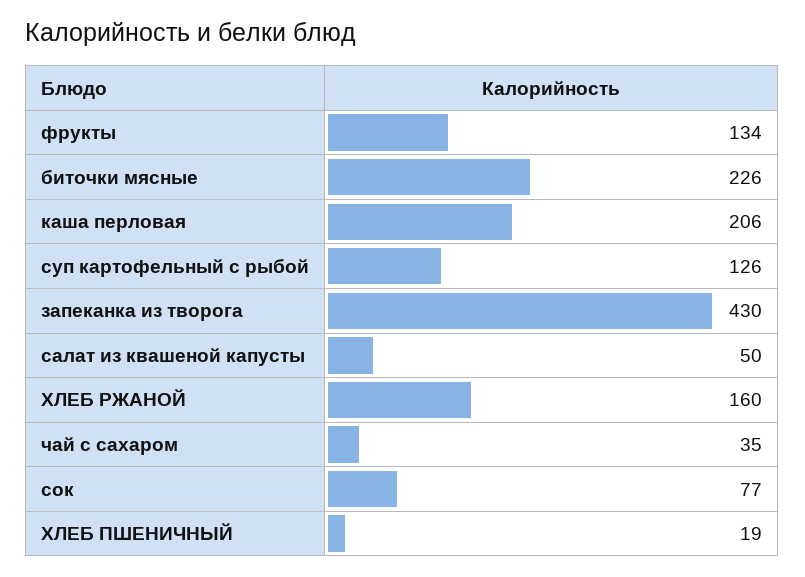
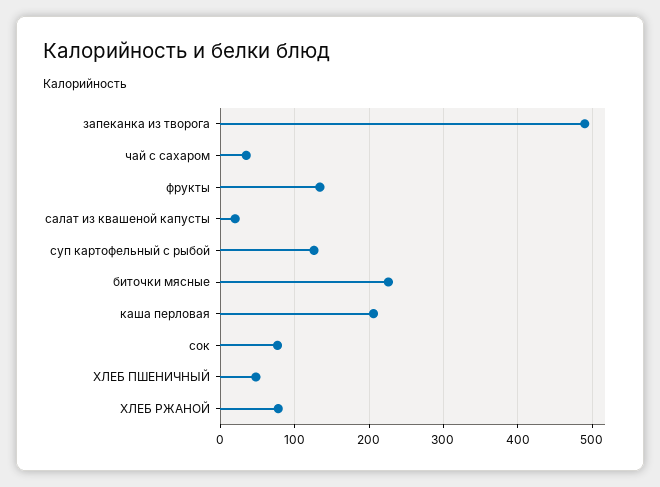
  {
    "фрукты": 134,
    "биточки мясные": 226,
    "каша перловая": 206,
    "суп картофельный с рыбой": 126,
-   "запеканка из творога": 430,
+   "запеканка из творога": 490,
-   "салат из квашеной капусты": 50,
+   "салат из квашеной капусты": 20,
-   "ХЛЕБ РЖАНОЙ": 160,
+   "ХЛЕБ РЖАНОЙ": 80,
    "чай с сахаром": 35,
    "сок": 77,
-   "ХЛЕБ ПШЕНИЧНЫЙ": 19
+   "ХЛЕБ ПШЕНИЧНЫЙ": 50
  }

